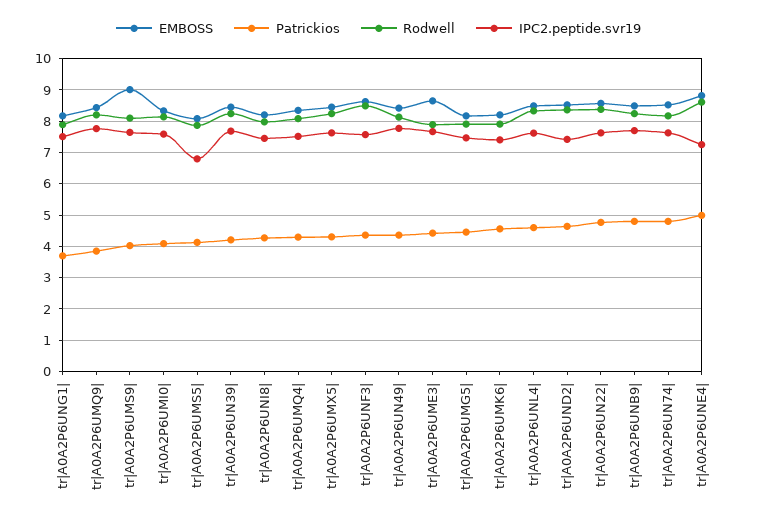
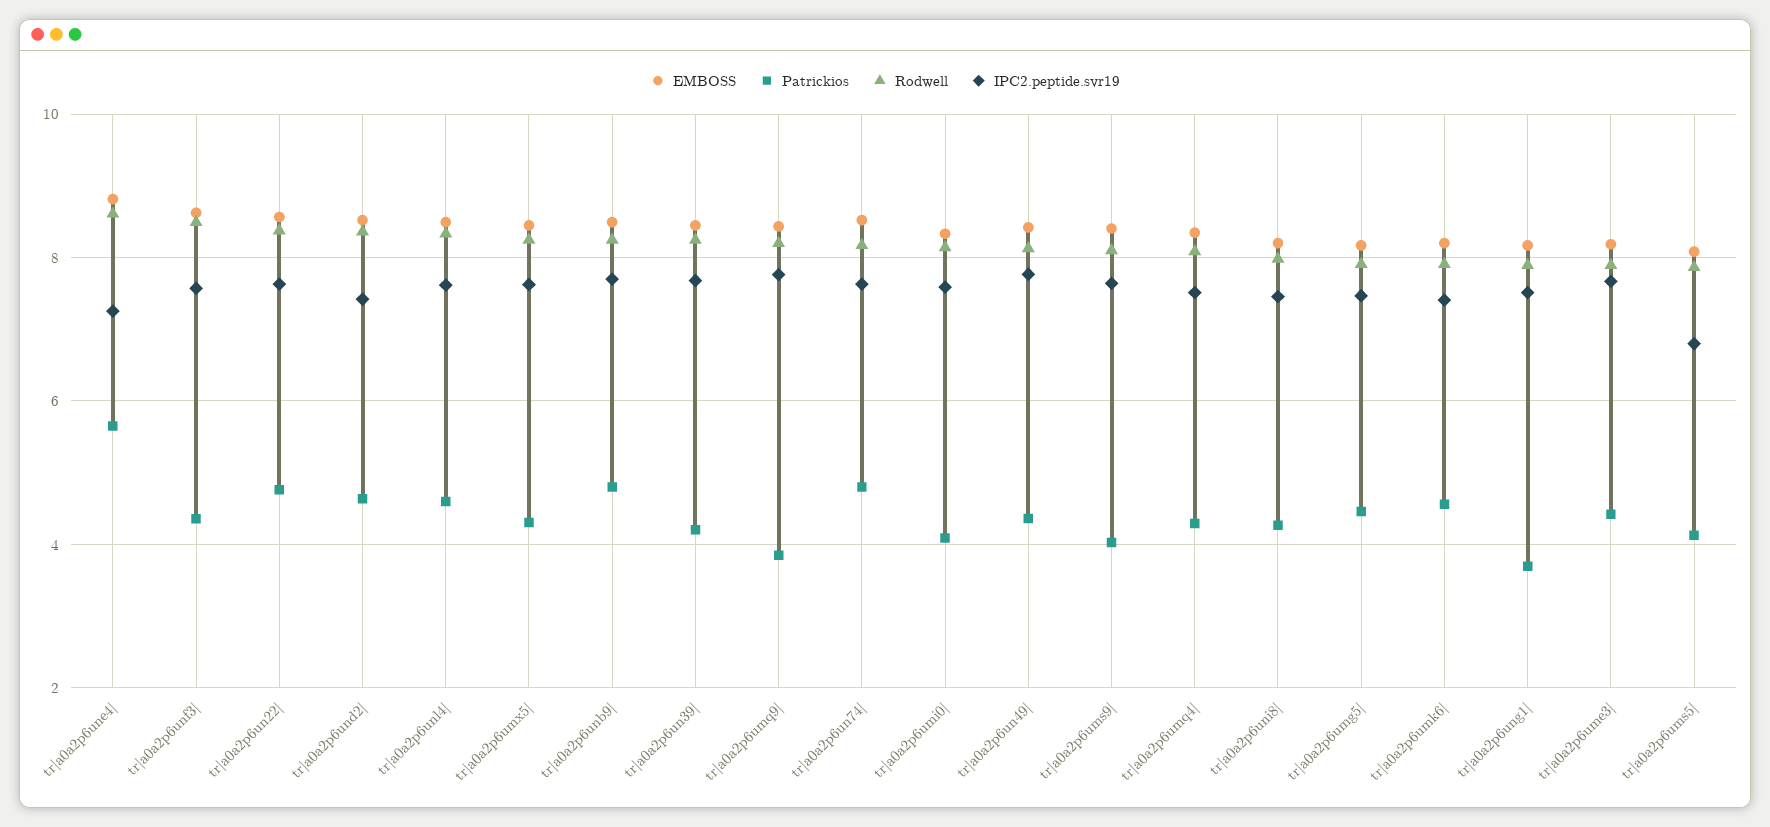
  {
    "EMBOSS": {
      "tr|A0A2P6UNG1|": 8.2,
      "tr|A0A2P6UMQ9|": 8.4,
-     "tr|A0A2P6UMS9|": 9,
+     "tr|A0A2P6UMS9|": 8.4,
      "tr|A0A2P6UMI0|": 8.4,
      "tr|A0A2P6UMS5|": 8,
      "tr|A0A2P6UN39|": 8.4,
      "tr|A0A2P6UNI8|": 8.2,
      "tr|A0A2P6UMQ4|": 8.4,
      "tr|A0A2P6UMX5|": 8.4,
      "tr|A0A2P6UNF3|": 8.6,
      "tr|A0A2P6UN49|": 8.4,
-     "tr|A0A2P6UME3|": 8.6,
+     "tr|A0A2P6UME3|": 8.2,
      "tr|A0A2P6UMG5|": 8.2,
      "tr|A0A2P6UMK6|": 8.2,
      "tr|A0A2P6UNL4|": 8.4,
      "tr|A0A2P6UND2|": 8.6,
      "tr|A0A2P6UN22|": 8.6,
      "tr|A0A2P6UNB9|": 8.4,
      "tr|A0A2P6UN74|": 8.6,
      "tr|A0A2P6UNE4|": 8.8
    },
    "Patrickios": {
      "tr|A0A2P6UNG1|": 3.6,
      "tr|A0A2P6UMQ9|": 3.8,
      "tr|A0A2P6UMS9|": 4,
      "tr|A0A2P6UMI0|": 4,
      "tr|A0A2P6UMS5|": 4.2,
      "tr|A0A2P6UN39|": 4.2,
      "tr|A0A2P6UNI8|": 4.2,
      "tr|A0A2P6UMQ4|": 4.2,
      "tr|A0A2P6UMX5|": 4.4,
      "tr|A0A2P6UNF3|": 4.4,
      "tr|A0A2P6UN49|": 4.4,
      "tr|A0A2P6UME3|": 4.4,
      "tr|A0A2P6UMG5|": 4.4,
      "tr|A0A2P6UMK6|": 4.6,
      "tr|A0A2P6UNL4|": 4.6,
      "tr|A0A2P6UND2|": 4.6,
      "tr|A0A2P6UN22|": 4.8,
      "tr|A0A2P6UNB9|": 4.8,
      "tr|A0A2P6UN74|": 4.8,
-     "tr|A0A2P6UNE4|": 5
+     "tr|A0A2P6UNE4|": 5.6
    },
    "Rodwell": {
      "tr|A0A2P6UNG1|": 7.8,
      "tr|A0A2P6UMQ9|": 8.2,
      "tr|A0A2P6UMS9|": 8,
      "tr|A0A2P6UMI0|": 8.2,
      "tr|A0A2P6UMS5|": 7.8,
      "tr|A0A2P6UN39|": 8.2,
      "tr|A0A2P6UNI8|": 8,
      "tr|A0A2P6UMQ4|": 8,
      "tr|A0A2P6UMX5|": 8.2,
      "tr|A0A2P6UNF3|": 8.4,
      "tr|A0A2P6UN49|": 8.2,
      "tr|A0A2P6UME3|": 7.8,
      "tr|A0A2P6UMG5|": 8,
      "tr|A0A2P6UMK6|": 8,
      "tr|A0A2P6UNL4|": 8.4,
      "tr|A0A2P6UND2|": 8.4,
      "tr|A0A2P6UN22|": 8.4,
      "tr|A0A2P6UNB9|": 8.2,
      "tr|A0A2P6UN74|": 8.2,
      "tr|A0A2P6UNE4|": 8.6
    },
    "IPC2.peptide.svr19": {
      "tr|A0A2P6UNG1|": 7.6,
      "tr|A0A2P6UMQ9|": 7.8,
      "tr|A0A2P6UMS9|": 7.6,
      "tr|A0A2P6UMI0|": 7.6,
      "tr|A0A2P6UMS5|": 6.8,
      "tr|A0A2P6UN39|": 7.6,
      "tr|A0A2P6UNI8|": 7.4,
      "tr|A0A2P6UMQ4|": 7.6,
      "tr|A0A2P6UMX5|": 7.6,
      "tr|A0A2P6UNF3|": 7.6,
      "tr|A0A2P6UN49|": 7.8,
      "tr|A0A2P6UME3|": 7.6,
      "tr|A0A2P6UMG5|": 7.4,
      "tr|A0A2P6UMK6|": 7.4,
      "tr|A0A2P6UNL4|": 7.6,
      "tr|A0A2P6UND2|": 7.4,
      "tr|A0A2P6UN22|": 7.6,
      "tr|A0A2P6UNB9|": 7.6,
      "tr|A0A2P6UN74|": 7.6,
      "tr|A0A2P6UNE4|": 7.2
    }
  }

